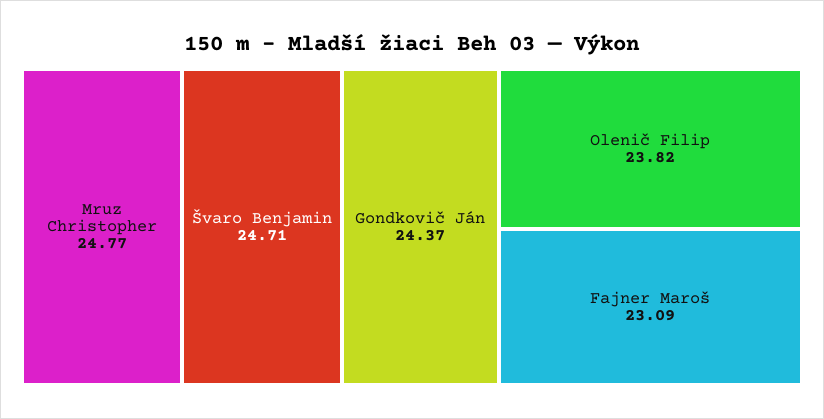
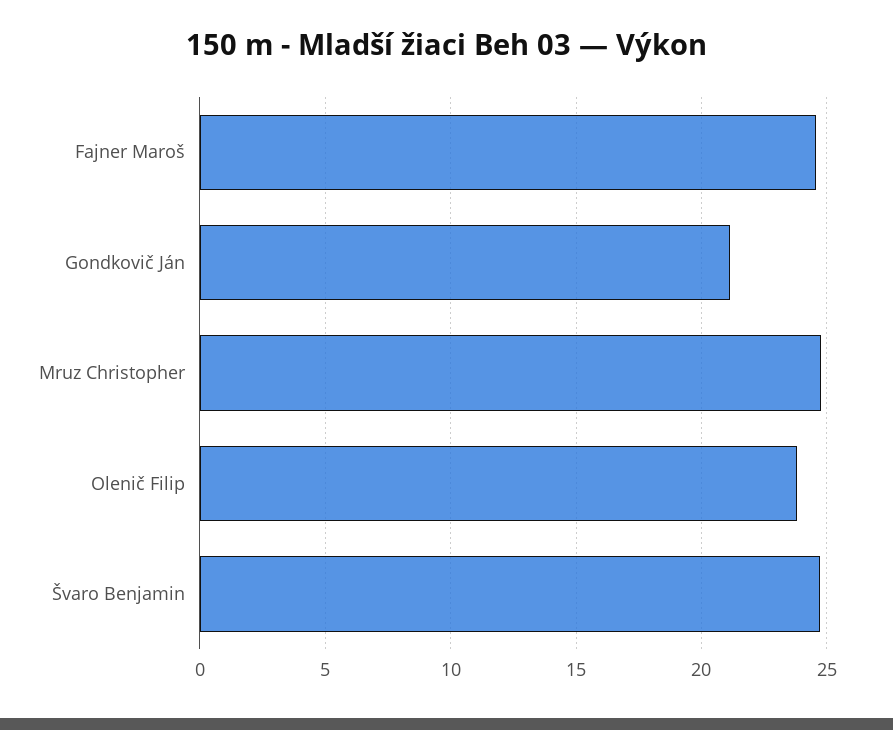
  {
    "Mruz Christopher": 24.77,
    "Švaro Benjamin": 24.71,
-   "Gondkovič Ján": 24.37,
+   "Gondkovič Ján": 21,
    "Olenič Filip": 23.82,
-   "Fajner Maroš": 23.09
+   "Fajner Maroš": 24.5
  }

